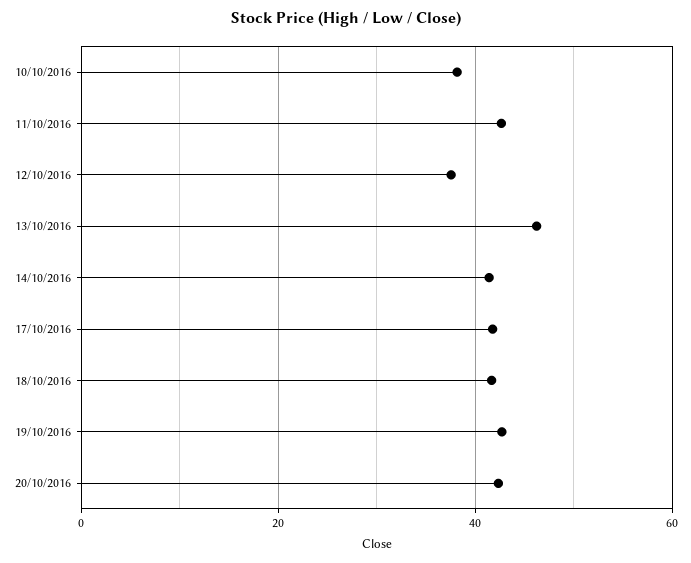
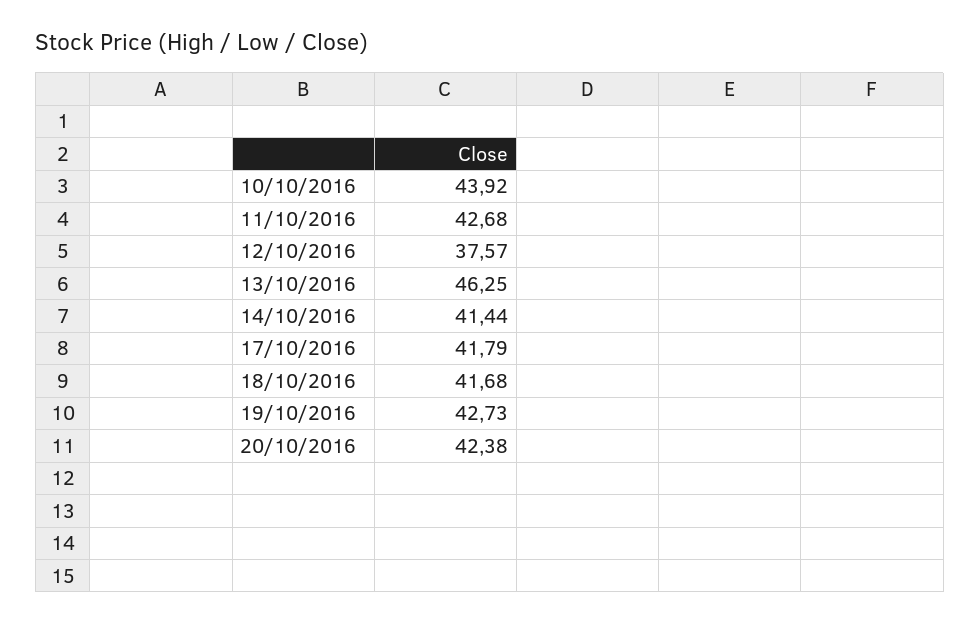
  {
-   "10/10/2016": 38,
+   "10/10/2016": 43.92,
    "11/10/2016": 42.68,
    "12/10/2016": 37.57,
    "13/10/2016": 46.25,
    "14/10/2016": 41.44,
    "17/10/2016": 41.79,
    "18/10/2016": 41.68,
    "19/10/2016": 42.73,
    "20/10/2016": 42.38
  }

